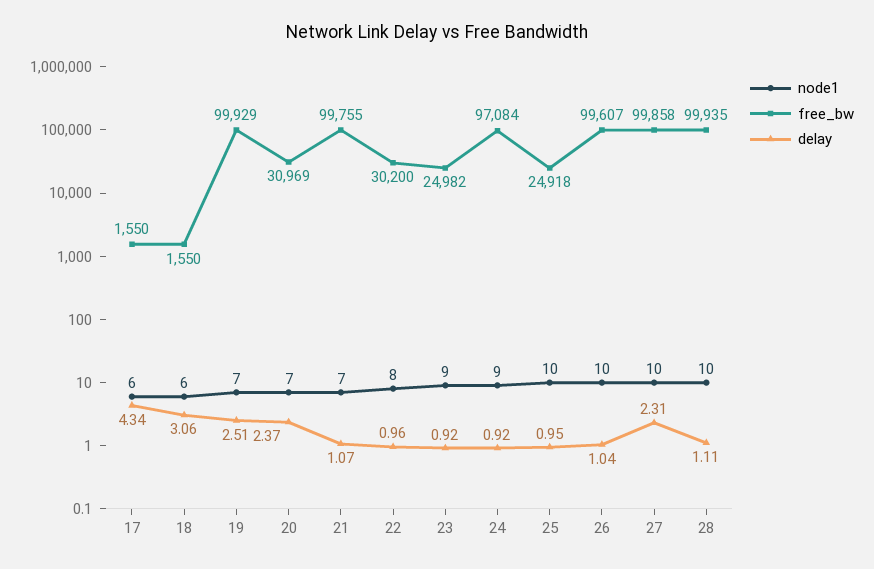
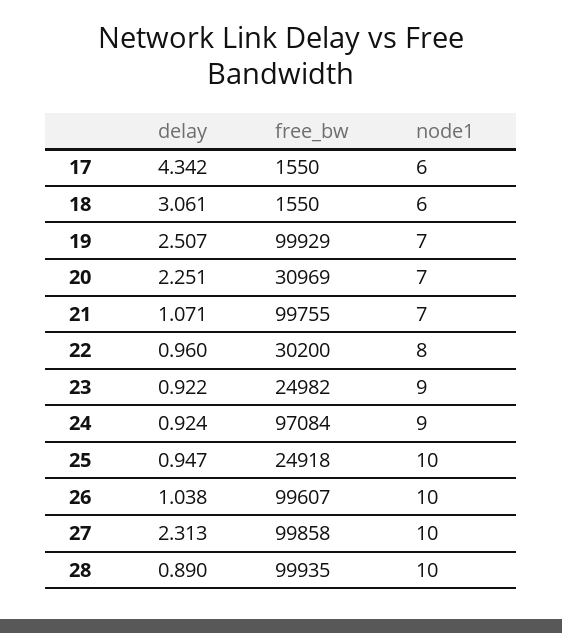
  {
    "node1": {
      "17": 6,
      "18": 6,
      "19": 7,
      "20": 7,
      "21": 7,
      "22": 8,
      "23": 9,
      "24": 9,
      "25": 10,
      "26": 10,
      "27": 10,
      "28": 10
    },
    "free_bw": {
      "17": 1550,
      "18": 1550,
      "19": 99929,
      "20": 30969,
      "21": 99755,
      "22": 30200,
      "23": 24982,
      "24": 97084,
      "25": 24918,
      "26": 99607,
      "27": 99858,
      "28": 99935
    },
    "delay": {
      "17": 4.342,
      "18": 3.061,
      "19": 2.507,
-     "20": 2.37,
+     "20": 2.251,
      "21": 1.071,
      "22": 0.96,
      "23": 0.922,
      "24": 0.924,
      "25": 0.947,
      "26": 1.038,
      "27": 2.313,
-     "28": 1.11
+     "28": 0.89
    }
  }

